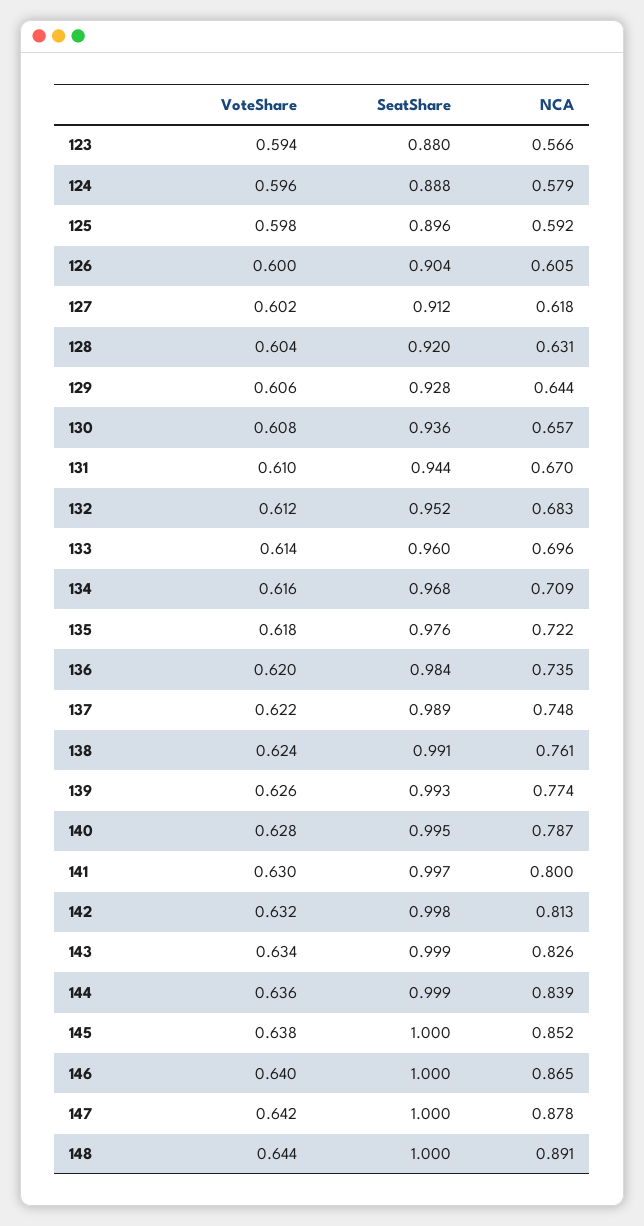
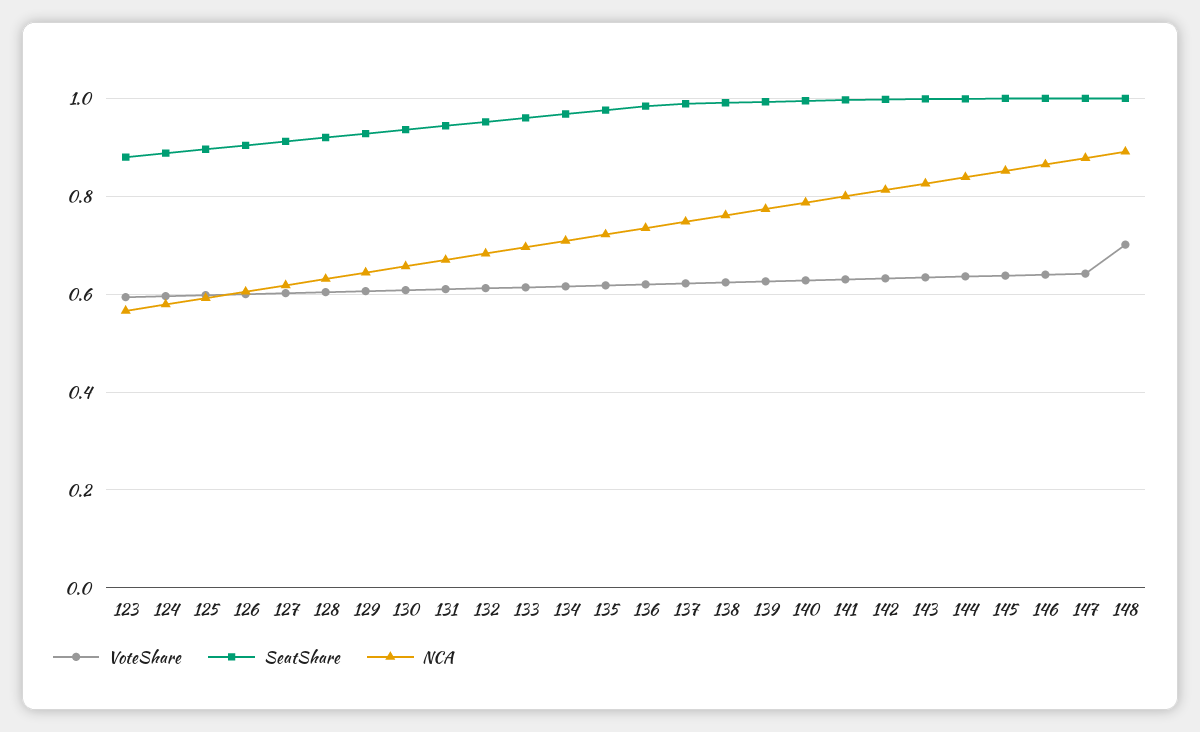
  {
    "VoteShare": {
      "123": 0.594,
      "124": 0.596,
      "125": 0.598,
      "126": 0.6,
      "127": 0.602,
      "128": 0.604,
      "129": 0.606,
      "130": 0.608,
      "131": 0.61,
      "132": 0.612,
      "133": 0.614,
      "134": 0.616,
      "135": 0.618,
      "136": 0.62,
      "137": 0.622,
      "138": 0.624,
      "139": 0.626,
      "140": 0.628,
      "141": 0.63,
      "142": 0.632,
      "143": 0.634,
      "144": 0.636,
      "145": 0.638,
      "146": 0.64,
      "147": 0.642,
-     "148": 0.644
+     "148": 0.7
    },
    "SeatShare": {
      "123": 0.88,
      "124": 0.888,
      "125": 0.896,
      "126": 0.904,
      "127": 0.912,
      "128": 0.92,
      "129": 0.928,
      "130": 0.936,
      "131": 0.944,
      "132": 0.952,
      "133": 0.96,
      "134": 0.968,
      "135": 0.976,
      "136": 0.984,
      "137": 0.989,
      "138": 0.991,
      "139": 0.993,
      "140": 0.995,
      "141": 0.997,
      "142": 0.998,
      "143": 0.999,
      "144": 0.999,
      "145": 1,
      "146": 1,
      "147": 1,
      "148": 1
    },
    "NCA": {
      "123": 0.566,
      "124": 0.579,
      "125": 0.592,
      "126": 0.605,
      "127": 0.618,
      "128": 0.631,
      "129": 0.644,
      "130": 0.657,
      "131": 0.67,
      "132": 0.683,
      "133": 0.696,
      "134": 0.709,
      "135": 0.722,
      "136": 0.735,
      "137": 0.748,
      "138": 0.761,
      "139": 0.774,
      "140": 0.787,
      "141": 0.8,
      "142": 0.813,
      "143": 0.826,
      "144": 0.839,
      "145": 0.852,
      "146": 0.865,
      "147": 0.878,
      "148": 0.891
    }
  }

